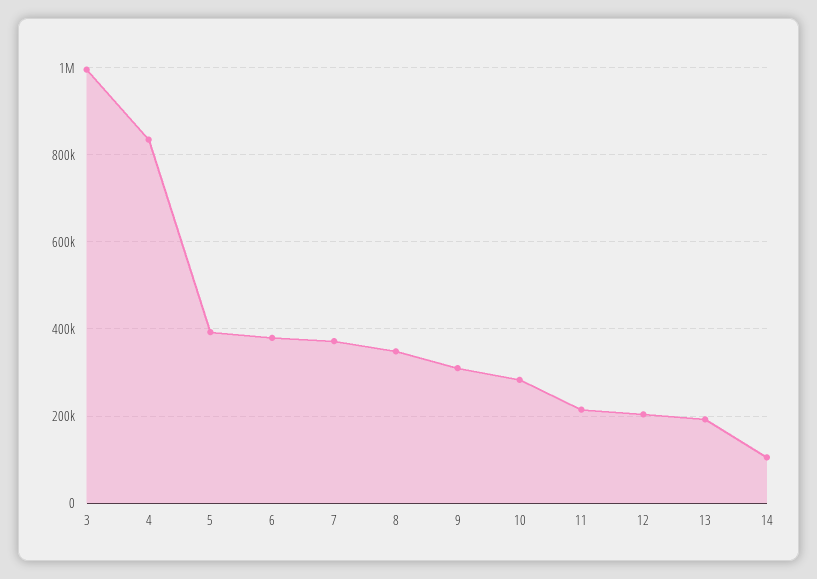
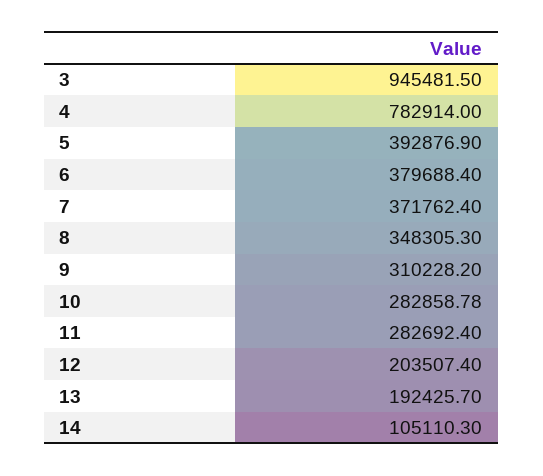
  {
-   "3": 1000000,
+   "3": 945481.5,
-   "4": 840000,
+   "4": 782914,
    "5": 392876.9,
    "6": 379688.4,
    "7": 371762.4,
    "8": 348305.3,
    "9": 310228.2,
    "10": 282858.78,
-   "11": 220000,
+   "11": 282692.4,
    "12": 203507.4,
    "13": 192425.7,
    "14": 105110.3
  }

